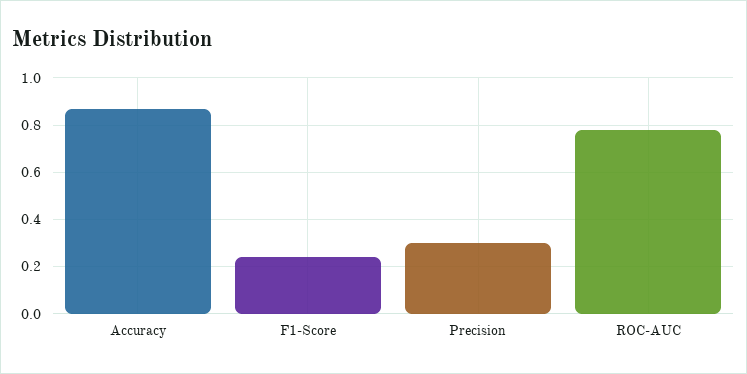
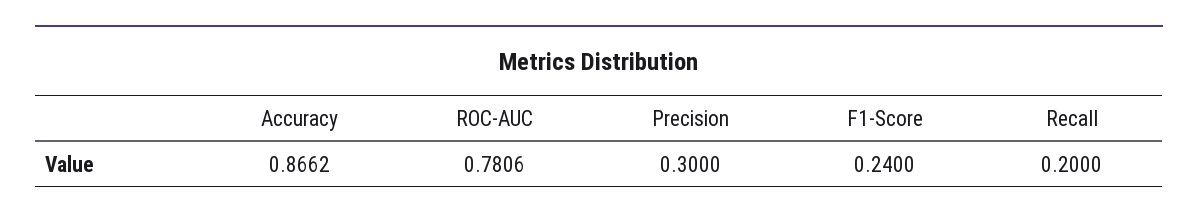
  {
    "Accuracy": 0.8662,
    "F1-Score": 0.24,
    "Precision": 0.3,
-   "ROC-AUC": 0.7806
+   "ROC-AUC": 0.7806,
+   "Recall": 0.2
  }

